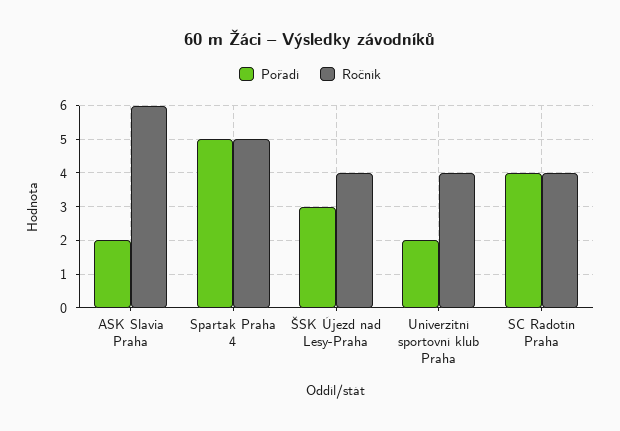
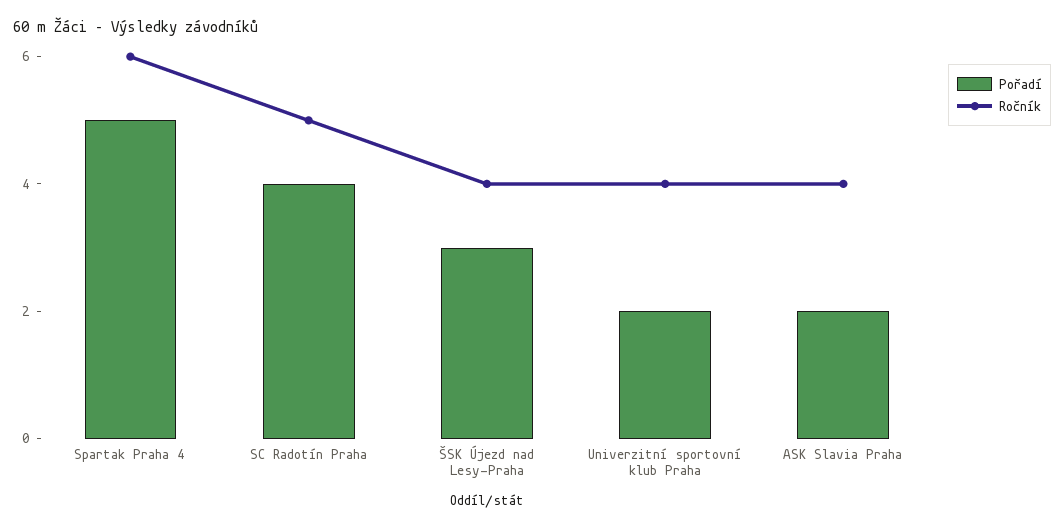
  {
    "Pořadí": {
      "ASK Slavia Praha": 2,
      "Spartak Praha 4": 5,
      "ŠSK Újezd nad Lesy-Praha": 3,
      "Univerzitní sportovní klub Praha": 2,
      "SC Radotín Praha": 4
    },
    "Ročník": {
-     "ASK Slavia Praha": 6,
+     "ASK Slavia Praha": 4,
-     "Spartak Praha 4": 5,
+     "Spartak Praha 4": 6,
      "ŠSK Újezd nad Lesy-Praha": 4,
      "Univerzitní sportovní klub Praha": 4,
-     "SC Radotín Praha": 4
+     "SC Radotín Praha": 5
    }
  }

